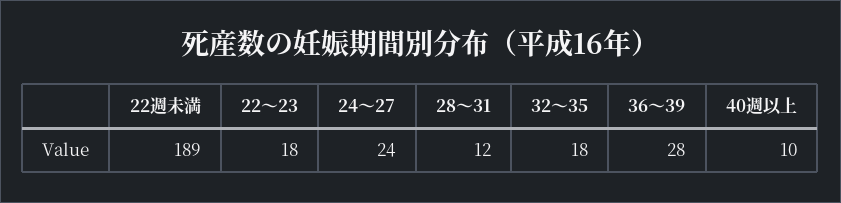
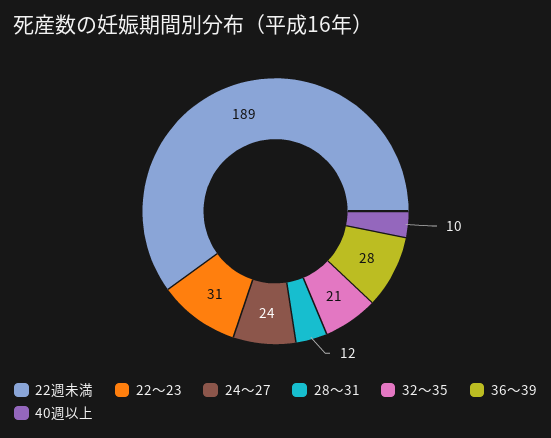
  {
    "22週未満": 189,
-   "22～23": 18,
+   "22～23": 31,
    "24～27": 24,
    "28～31": 12,
-   "32～35": 18,
+   "32～35": 21,
    "36～39": 28,
    "40週以上": 10
  }

